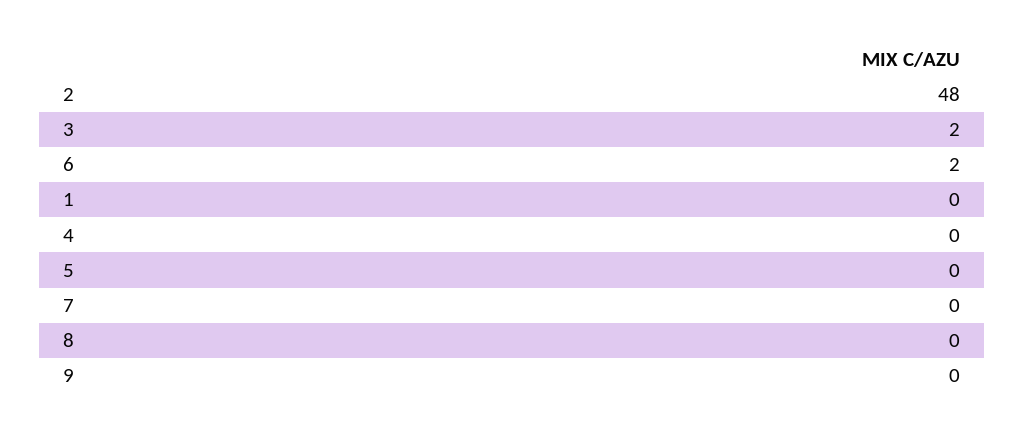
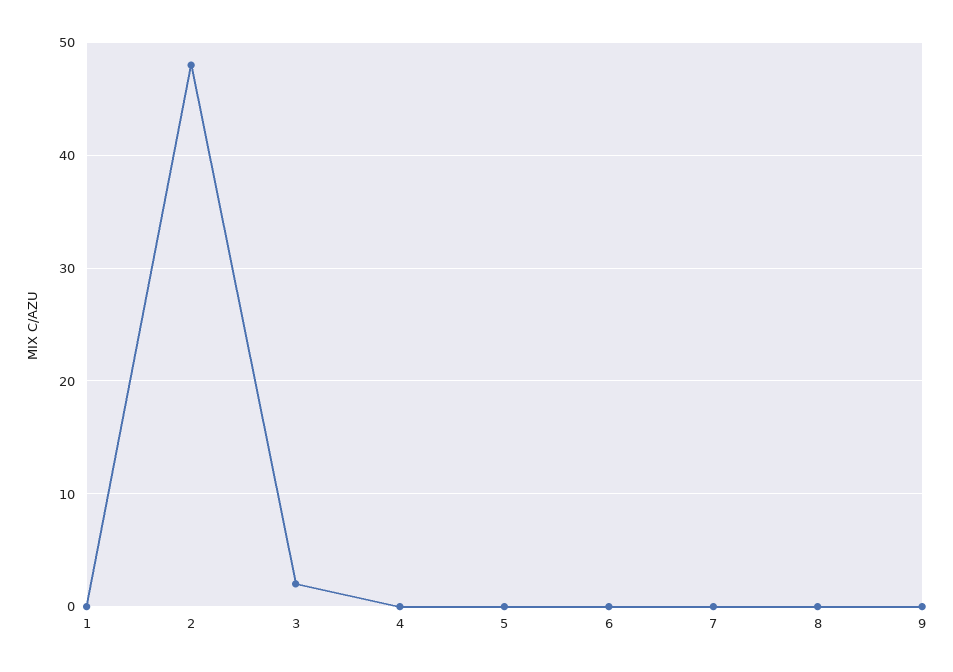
  {
    "2": 48,
    "3": 2,
-   "6": 2,
+   "6": 0,
    "1": 0,
    "4": 0,
    "5": 0,
    "7": 0,
    "8": 0,
    "9": 0
  }

